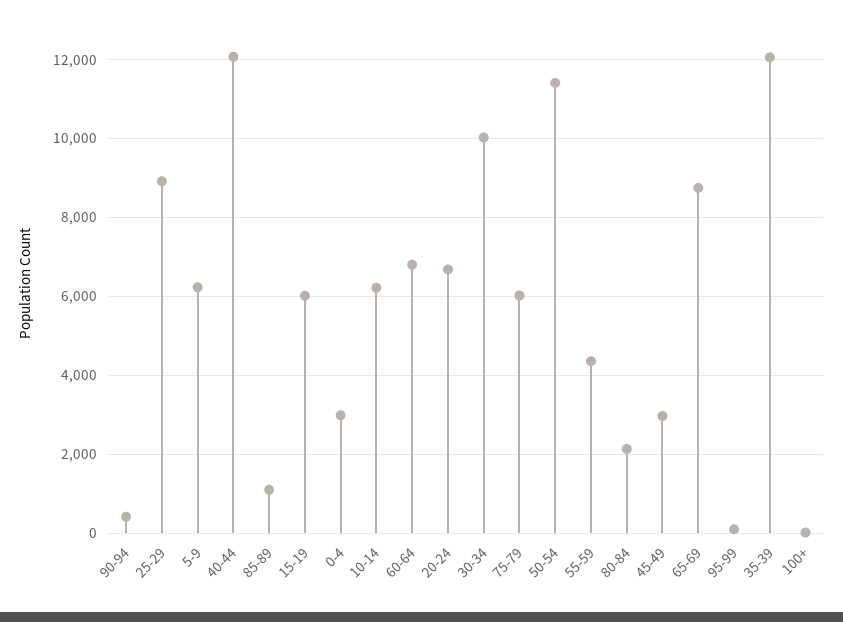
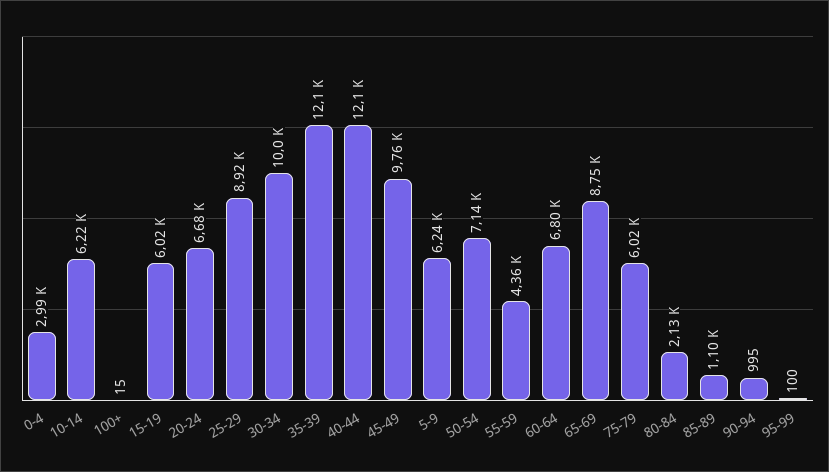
  {
-   "90-94": 400,
+   "90-94": 995,
    "25-29": 8920,
    "5-9": 6240,
    "40-44": 12100,
    "85-89": 1100,
    "15-19": 6020,
    "0-4": 2990,
    "10-14": 6220,
    "60-64": 6800,
    "20-24": 6680,
    "30-34": 10000,
    "75-79": 6020,
-   "50-54": 11400,
+   "50-54": 7140,
    "55-59": 4360,
    "80-84": 2130,
-   "45-49": 3000,
+   "45-49": 9760,
    "65-69": 8750,
    "95-99": 100,
    "35-39": 12100,
    "100+": 15
  }

